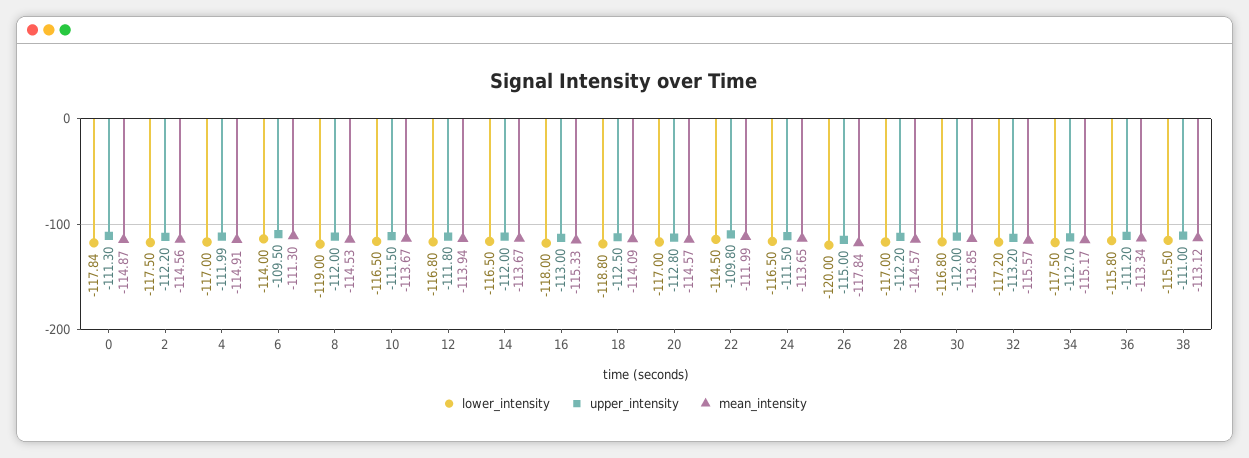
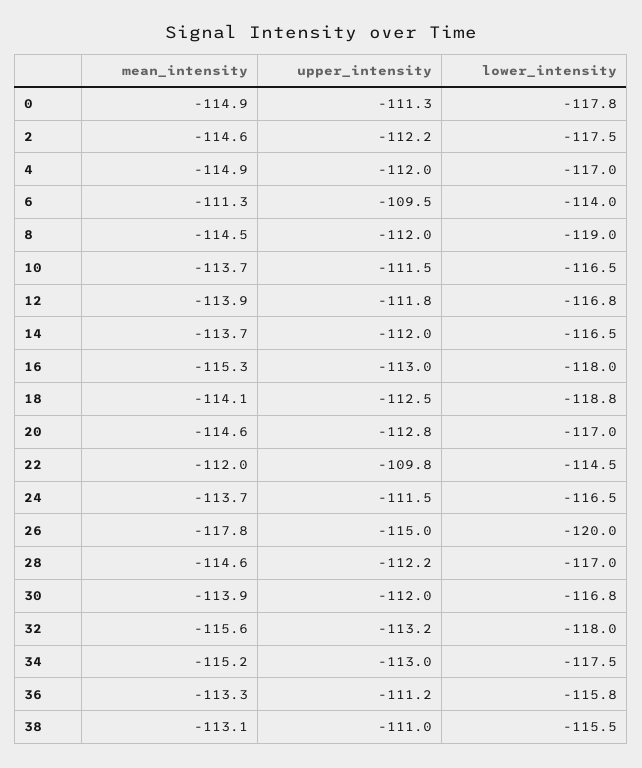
  {
    "lower_intensity": {
      "0": -117.84,
      "2": -117.5,
      "4": -117,
      "6": -114,
      "8": -119,
      "10": -116.5,
      "12": -116.8,
      "14": -116.5,
      "16": -118,
      "18": -118.8,
      "20": -117,
      "22": -114.5,
      "24": -116.5,
      "26": -120,
      "28": -117,
      "30": -116.8,
-     "32": -117.2,
+     "32": -118,
      "34": -117.5,
      "36": -115.8,
      "38": -115.5
    },
    "upper_intensity": {
      "0": -111.3,
      "2": -112.2,
      "4": -111.99,
      "6": -109.5,
      "8": -112,
      "10": -111.5,
      "12": -111.8,
      "14": -112,
      "16": -113,
      "18": -112.5,
      "20": -112.8,
      "22": -109.8,
      "24": -111.5,
      "26": -115,
      "28": -112.2,
      "30": -112,
      "32": -113.2,
-     "34": -112.7,
+     "34": -113,
      "36": -111.2,
      "38": -111
    },
    "mean_intensity": {
      "0": -114.87,
      "2": -114.56,
      "4": -114.91,
      "6": -111.3,
      "8": -114.53,
      "10": -113.67,
      "12": -113.94,
      "14": -113.67,
      "16": -115.33,
      "18": -114.09,
      "20": -114.57,
      "22": -111.99,
      "24": -113.65,
      "26": -117.84,
      "28": -114.57,
      "30": -113.85,
      "32": -115.57,
      "34": -115.17,
      "36": -113.34,
      "38": -113.12
    }
  }

